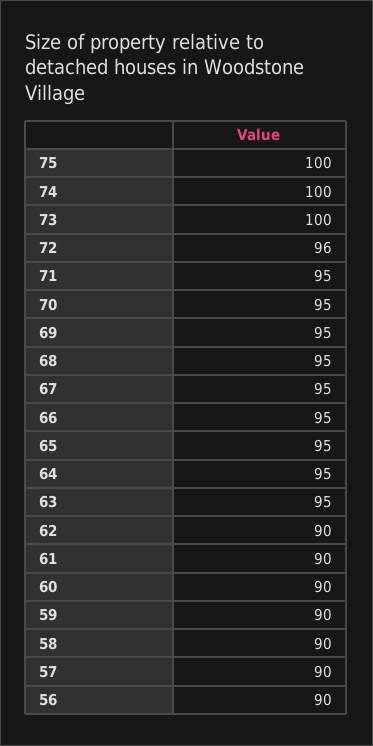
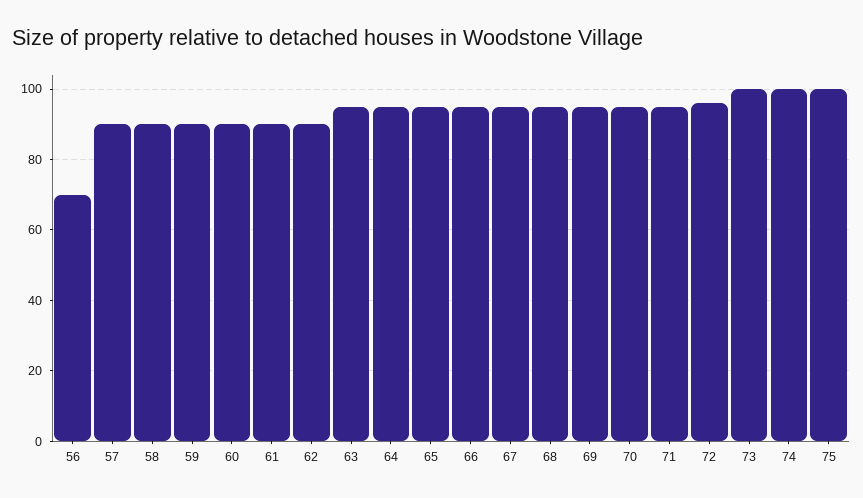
  {
    "75": 100,
    "74": 100,
    "73": 100,
    "72": 96,
    "71": 95,
    "70": 95,
    "69": 95,
    "68": 95,
    "67": 95,
    "66": 95,
    "65": 95,
    "64": 95,
    "63": 95,
    "62": 90,
    "61": 90,
    "60": 90,
    "59": 90,
    "58": 90,
    "57": 90,
-   "56": 90
+   "56": 70
  }

